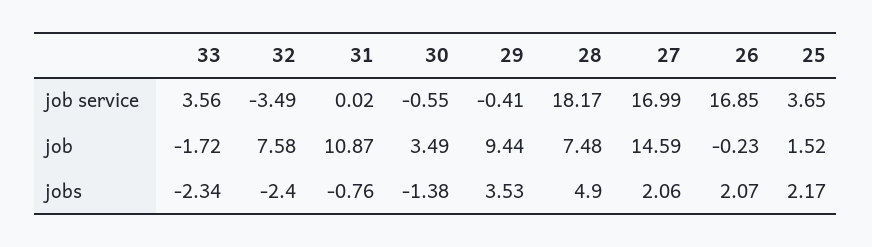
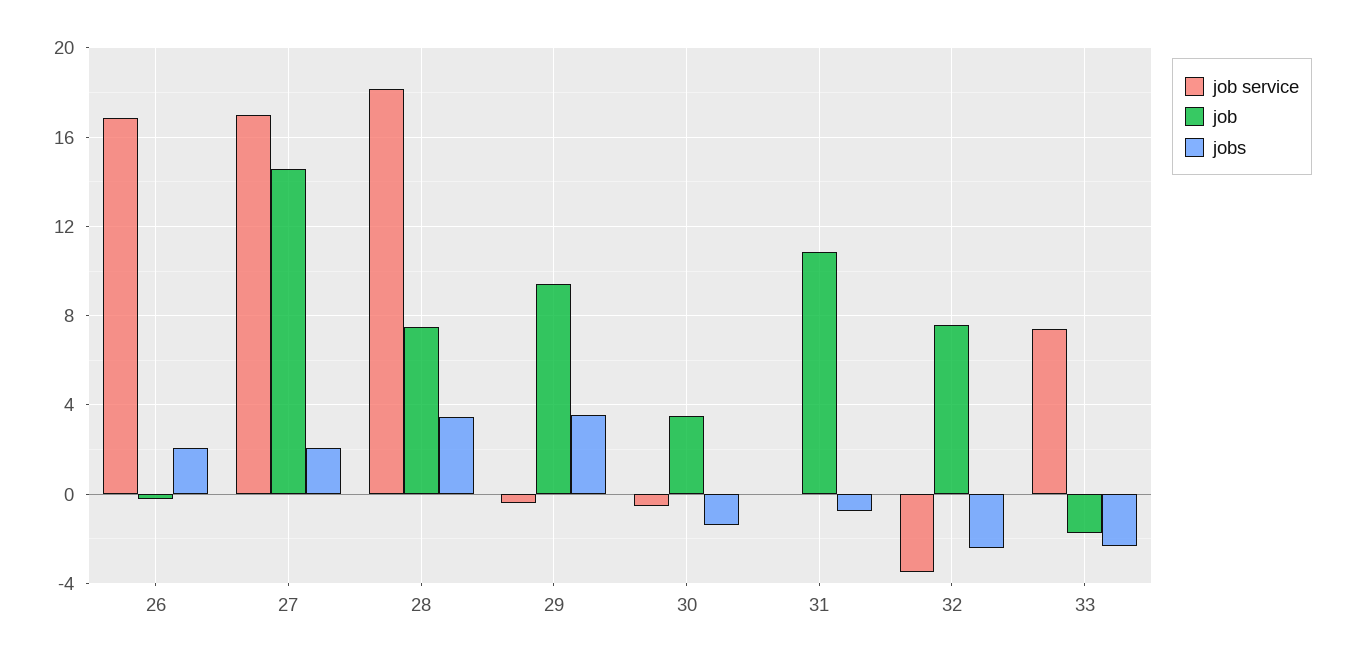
  {
    "job service": {
-     "33": 3.56,
+     "33": 7.5,
      "32": -3.49,
      "31": 0.02,
      "30": -0.55,
      "29": -0.41,
      "28": 18.17,
      "27": 16.99,
-     "26": 16.85,
+     "26": 16.85
-     "25": 3.65
    },
    "job": {
      "33": -1.72,
      "32": 7.58,
      "31": 10.87,
      "30": 3.49,
      "29": 9.44,
      "28": 7.48,
      "27": 14.59,
-     "26": -0.23,
+     "26": -0.23
-     "25": 1.52
    },
    "jobs": {
      "33": -2.34,
      "32": -2.4,
      "31": -0.76,
      "30": -1.38,
      "29": 3.53,
-     "28": 4.9,
+     "28": 3.5,
      "27": 2.06,
-     "26": 2.07,
+     "26": 2.07
-     "25": 2.17
    }
  }

